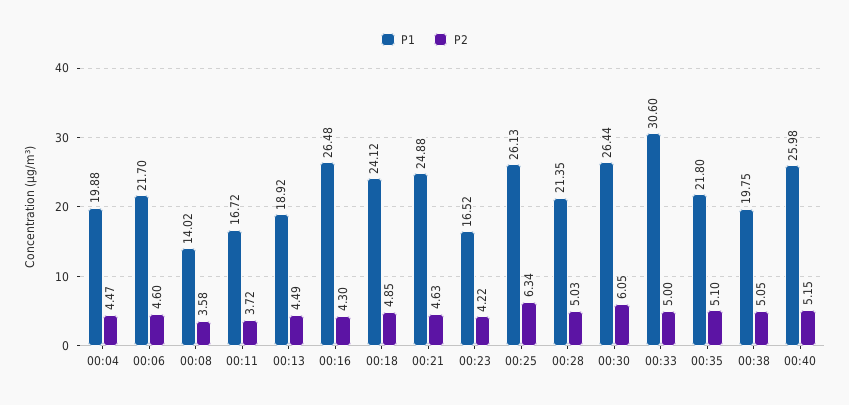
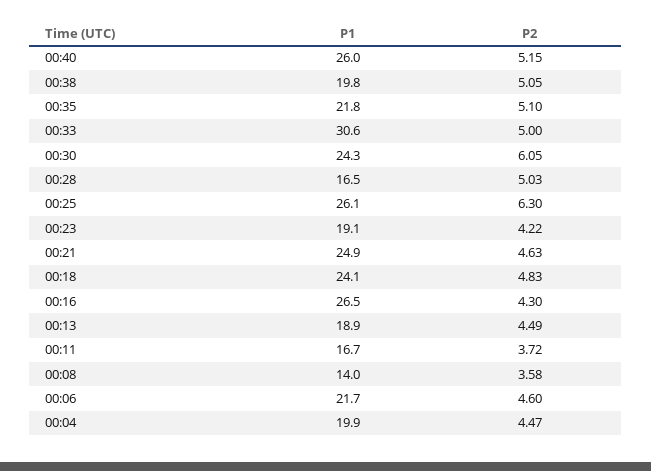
  {
    "P1": {
      "00:04": 19.88,
      "00:06": 21.7,
      "00:08": 14.02,
      "00:11": 16.72,
      "00:13": 18.92,
      "00:16": 26.48,
      "00:18": 24.12,
      "00:21": 24.88,
-     "00:23": 16.52,
+     "00:23": 19.1,
      "00:25": 26.13,
-     "00:28": 21.35,
+     "00:28": 16.5,
-     "00:30": 26.44,
+     "00:30": 24.3,
      "00:33": 30.6,
      "00:35": 21.8,
      "00:38": 19.75,
      "00:40": 25.98
    },
    "P2": {
      "00:04": 4.47,
      "00:06": 4.6,
      "00:08": 3.58,
      "00:11": 3.72,
      "00:13": 4.49,
      "00:16": 4.3,
-     "00:18": 4.85,
+     "00:18": 4.83,
      "00:21": 4.63,
      "00:23": 4.22,
-     "00:25": 6.34,
+     "00:25": 6.3,
      "00:28": 5.03,
      "00:30": 6.05,
      "00:33": 5,
      "00:35": 5.1,
      "00:38": 5.05,
      "00:40": 5.15
    }
  }

